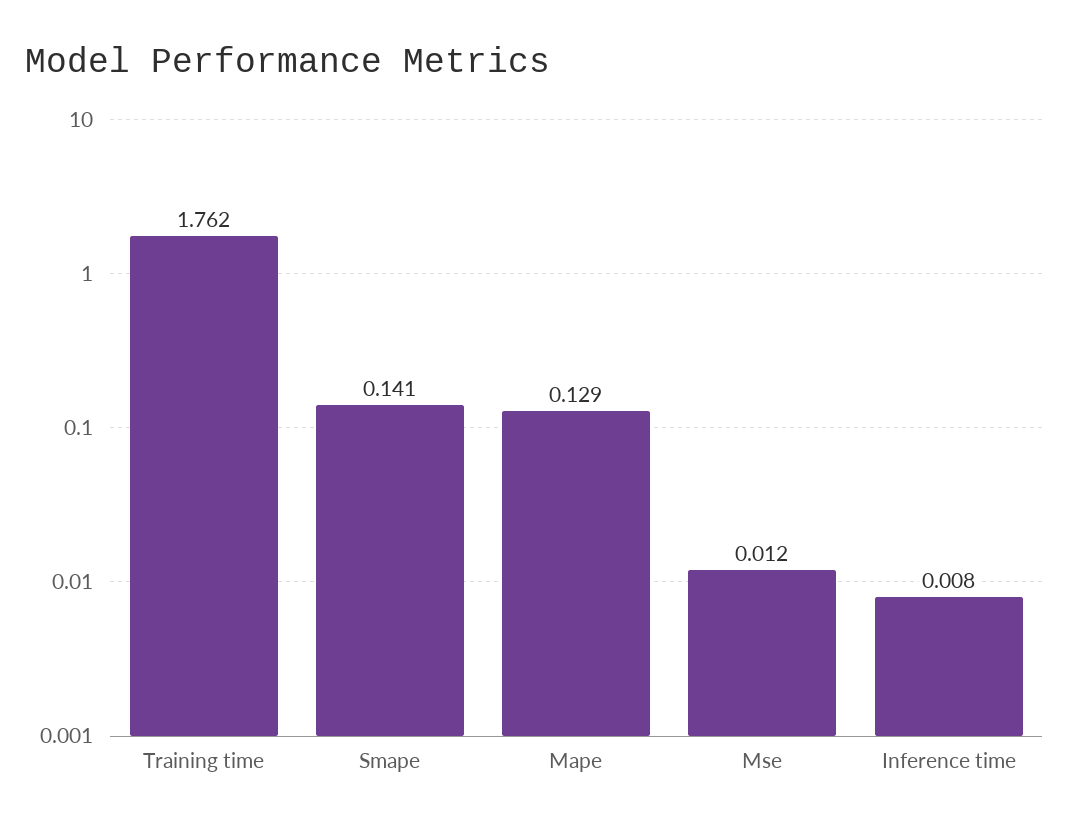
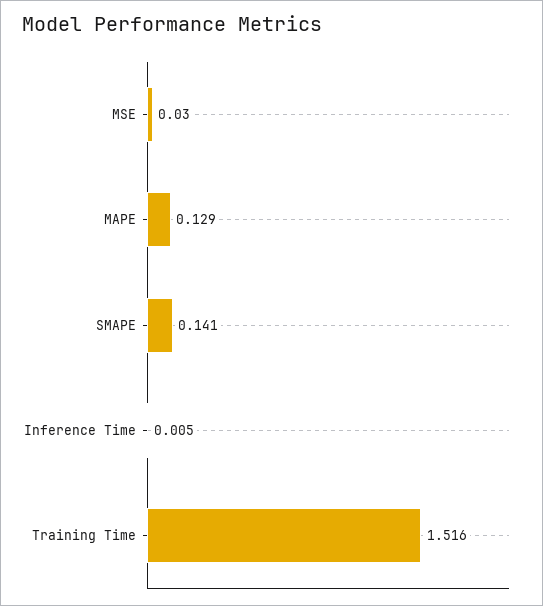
  {
-   "Training time": 1.762,
+   "Training time": 1.516,
    "Smape": 0.141,
    "Mape": 0.129,
-   "Mse": 0.012,
+   "Mse": 0.03,
-   "Inference time": 0.008
+   "Inference time": 0.005
  }

